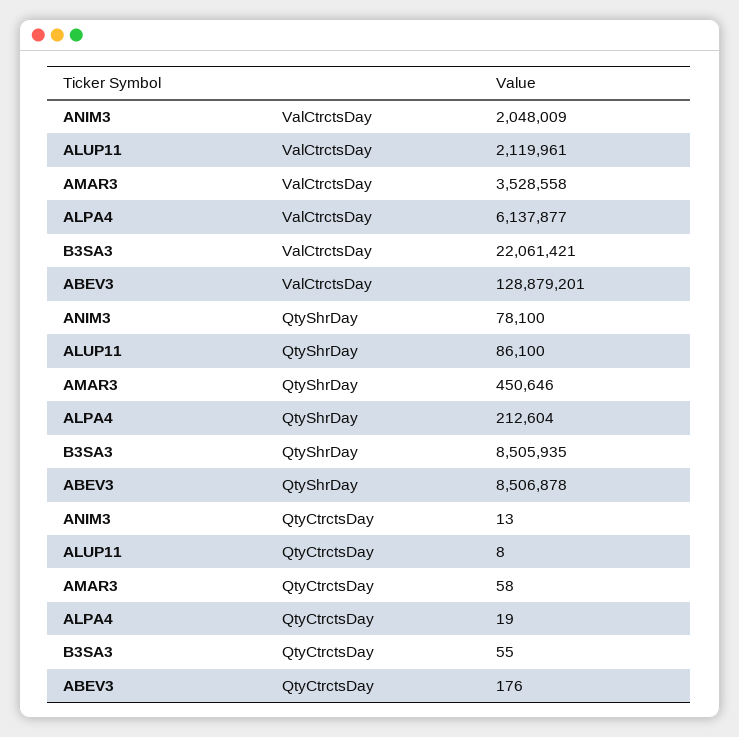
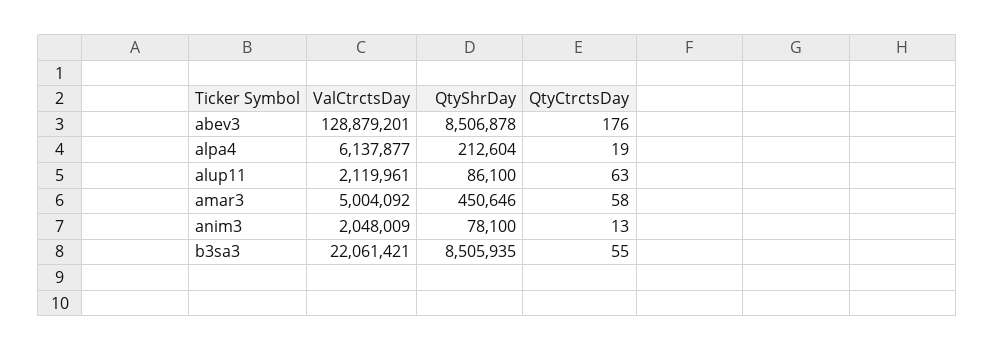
  {
    "ANIM3": {
      "ValCtrctsDay": 2048009,
      "QtyShrDay": 78100,
      "QtyCtrctsDay": 13
    },
    "ALUP11": {
      "ValCtrctsDay": 2119961,
      "QtyShrDay": 86100,
-     "QtyCtrctsDay": 8
+     "QtyCtrctsDay": 63
    },
    "AMAR3": {
-     "ValCtrctsDay": 3528558,
+     "ValCtrctsDay": 5004092,
      "QtyShrDay": 450646,
      "QtyCtrctsDay": 58
    },
    "ALPA4": {
      "ValCtrctsDay": 6137877,
      "QtyShrDay": 212604,
      "QtyCtrctsDay": 19
    },
    "B3SA3": {
      "ValCtrctsDay": 22061421,
      "QtyShrDay": 8505935,
      "QtyCtrctsDay": 55
    },
    "ABEV3": {
      "ValCtrctsDay": 128879201,
      "QtyShrDay": 8506878,
      "QtyCtrctsDay": 176
    }
  }

